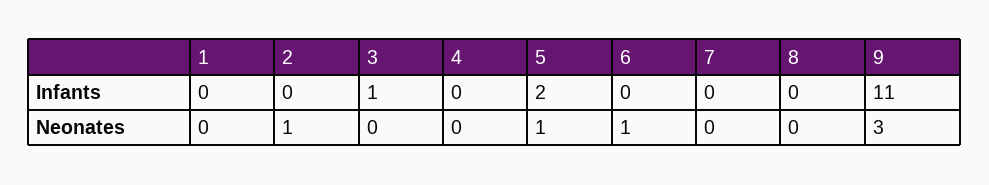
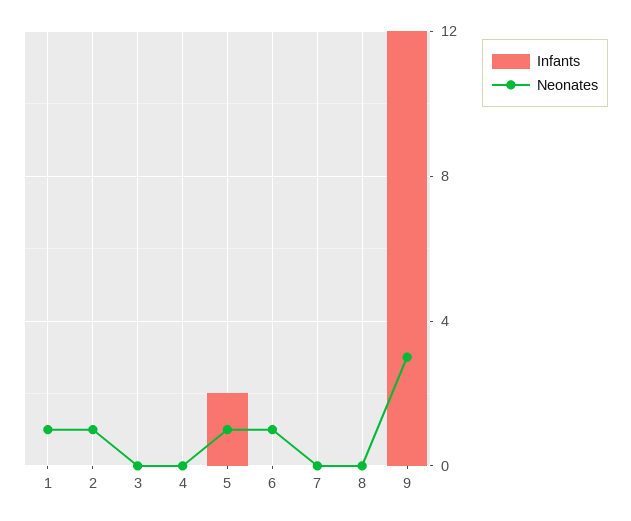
  {
    "Infants": {
      "1": 0,
      "2": 0,
-     "3": 1,
+     "3": 0,
      "4": 0,
      "5": 2,
      "6": 0,
      "7": 0,
      "8": 0,
-     "9": 11
+     "9": 12
    },
    "Neonates": {
-     "1": 0,
+     "1": 1,
      "2": 1,
      "3": 0,
      "4": 0,
      "5": 1,
      "6": 1,
      "7": 0,
      "8": 0,
      "9": 3
    }
  }

